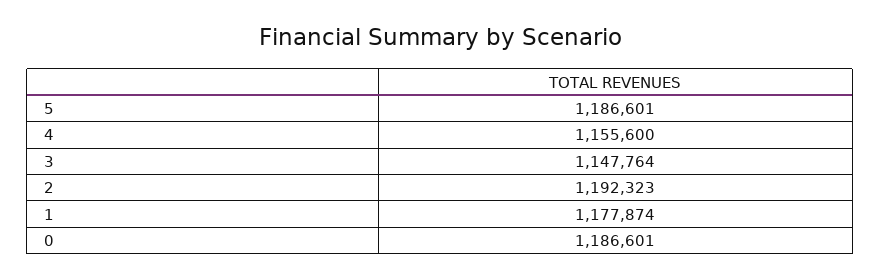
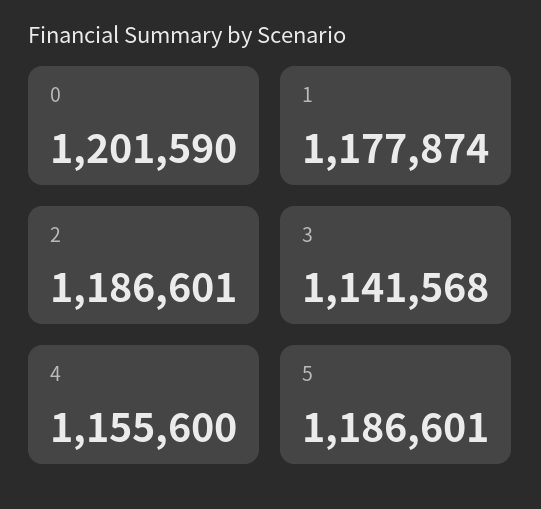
  {
    "5": 1186601,
    "4": 1155600,
-   "3": 1147764,
+   "3": 1141568,
-   "2": 1192323,
+   "2": 1186601,
    "1": 1177874,
-   "0": 1186601
+   "0": 1201590
  }

